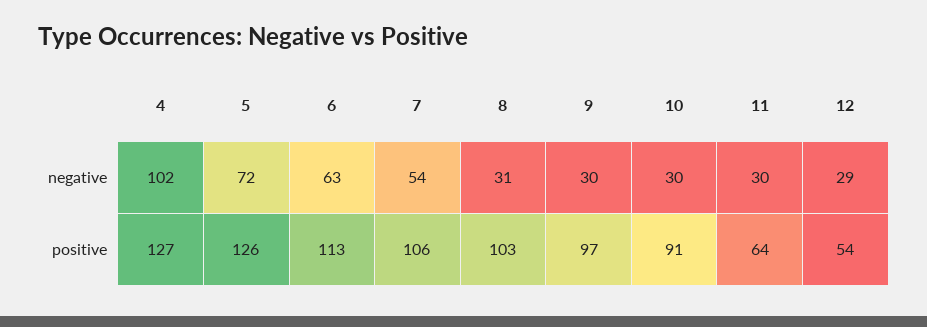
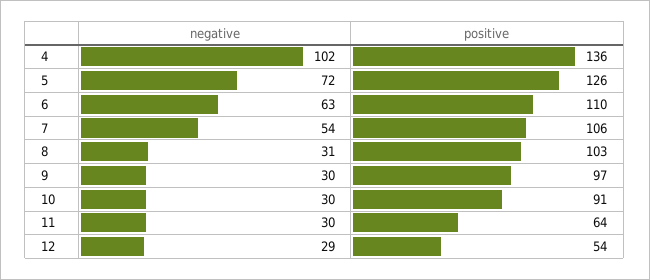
  {
    "4": {
      "negative": 102,
-     "positive": 127
+     "positive": 136
    },
    "5": {
      "negative": 72,
      "positive": 126
    },
    "6": {
      "negative": 63,
-     "positive": 113
+     "positive": 110
    },
    "7": {
      "negative": 54,
      "positive": 106
    },
    "8": {
      "negative": 31,
      "positive": 103
    },
    "9": {
      "negative": 30,
      "positive": 97
    },
    "10": {
      "negative": 30,
      "positive": 91
    },
    "11": {
      "negative": 30,
      "positive": 64
    },
    "12": {
      "negative": 29,
      "positive": 54
    }
  }

